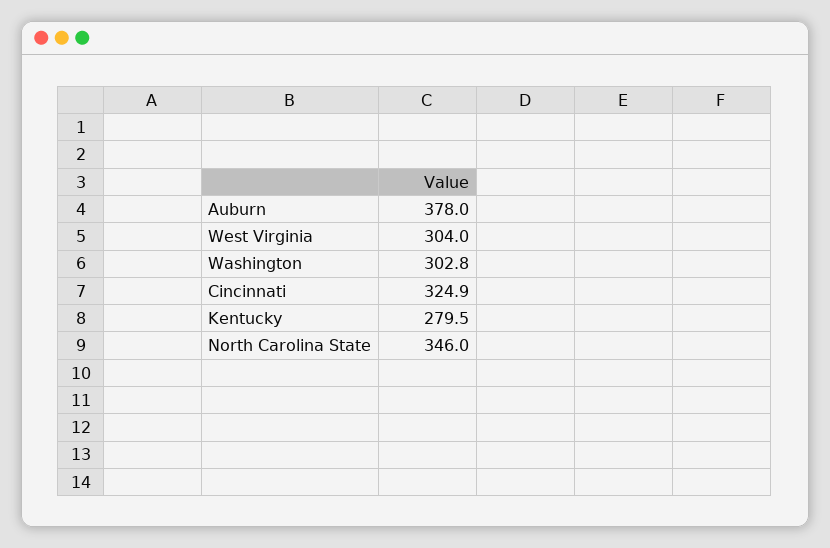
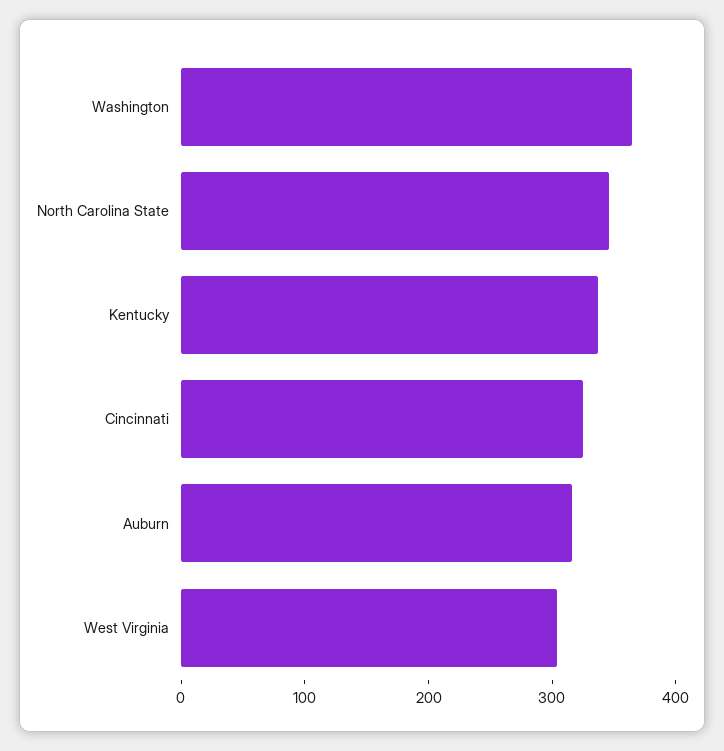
  {
-   "Auburn": 378,
+   "Auburn": 320,
    "West Virginia": 304,
-   "Washington": 302.8,
+   "Washington": 360,
    "Cincinnati": 324.9,
-   "Kentucky": 279.5,
+   "Kentucky": 340,
    "North Carolina State": 346
  }

